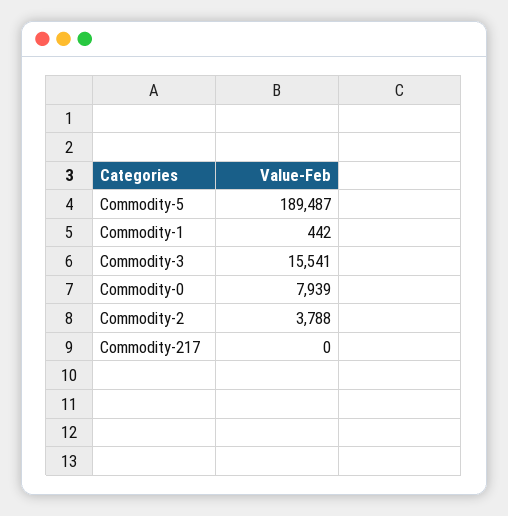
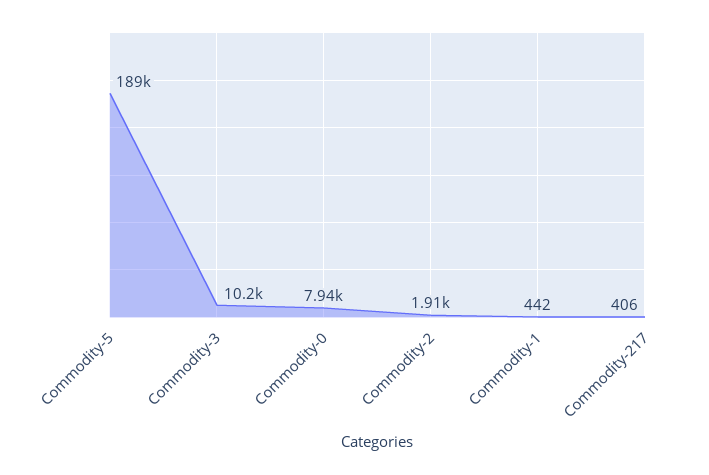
  {
    "Commodity-5": 189487,
    "Commodity-1": 442,
-   "Commodity-3": 15541,
+   "Commodity-3": 10200,
    "Commodity-0": 7939,
-   "Commodity-2": 3788,
+   "Commodity-2": 1910,
-   "Commodity-217": 0
+   "Commodity-217": 406
  }

